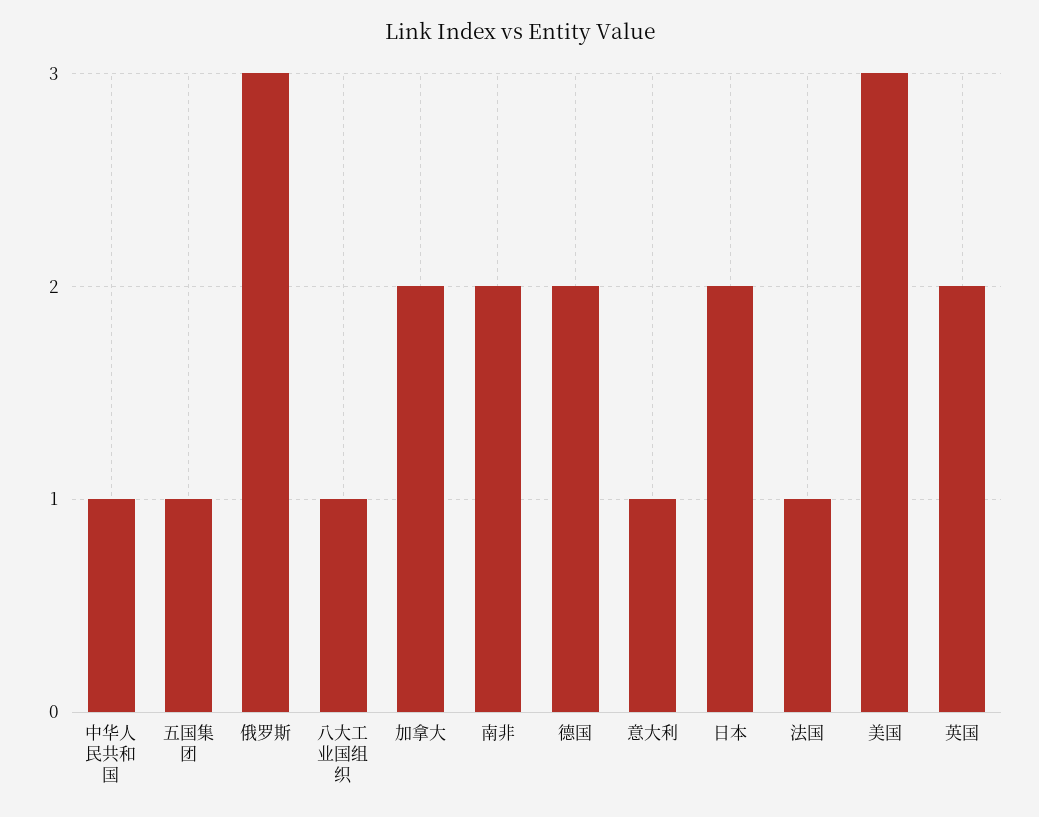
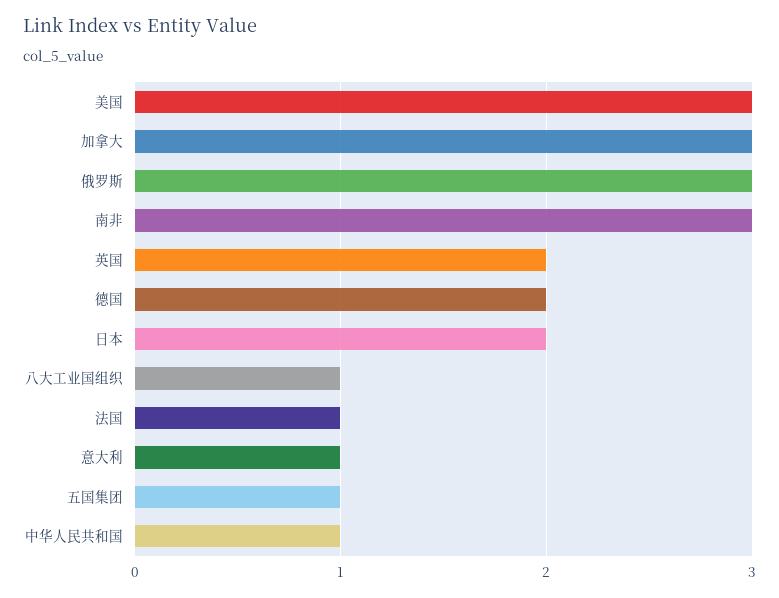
  {
    "中华人民共和国": 1,
    "五国集团": 1,
    "俄罗斯": 3,
    "八大工业国组织": 1,
-   "加拿大": 2,
+   "加拿大": 3,
-   "南非": 2,
+   "南非": 3,
    "德国": 2,
    "意大利": 1,
    "日本": 2,
    "法国": 1,
    "美国": 3,
    "英国": 2
  }

